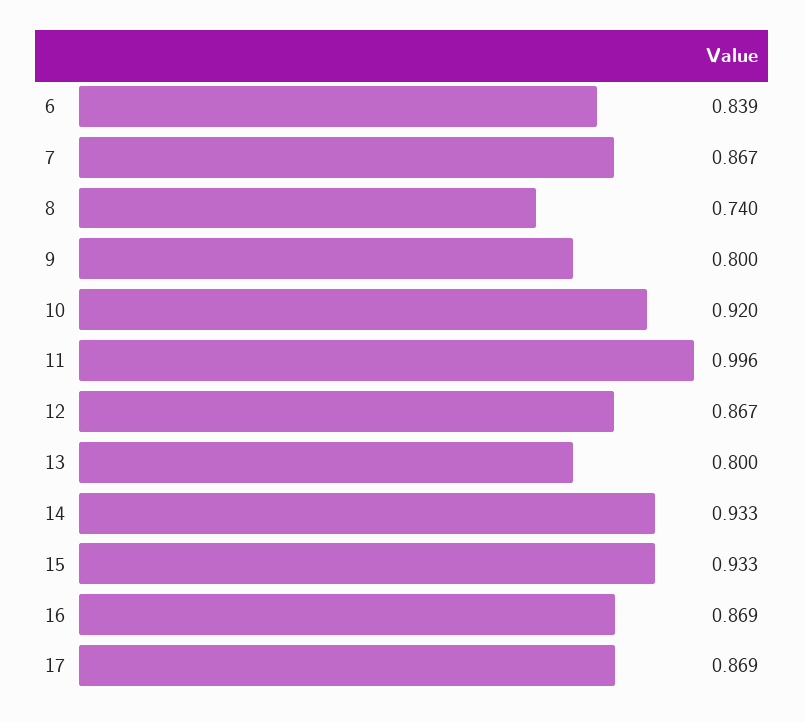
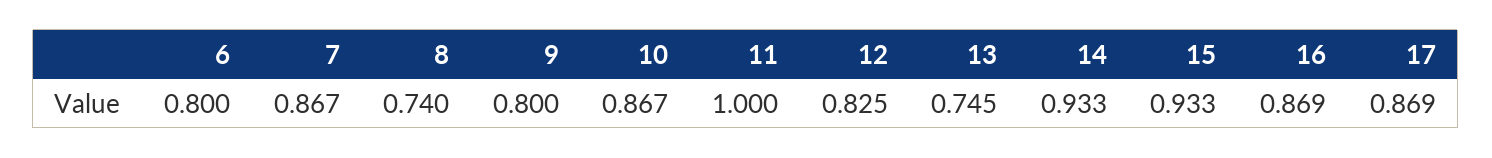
  {
-   "6": 0.839,
+   "6": 0.8,
    "7": 0.867,
    "8": 0.74,
    "9": 0.8,
-   "10": 0.92,
+   "10": 0.867,
-   "11": 0.996,
+   "11": 1,
-   "12": 0.867,
+   "12": 0.825,
-   "13": 0.8,
+   "13": 0.745,
    "14": 0.933,
    "15": 0.933,
    "16": 0.869,
    "17": 0.869
  }

